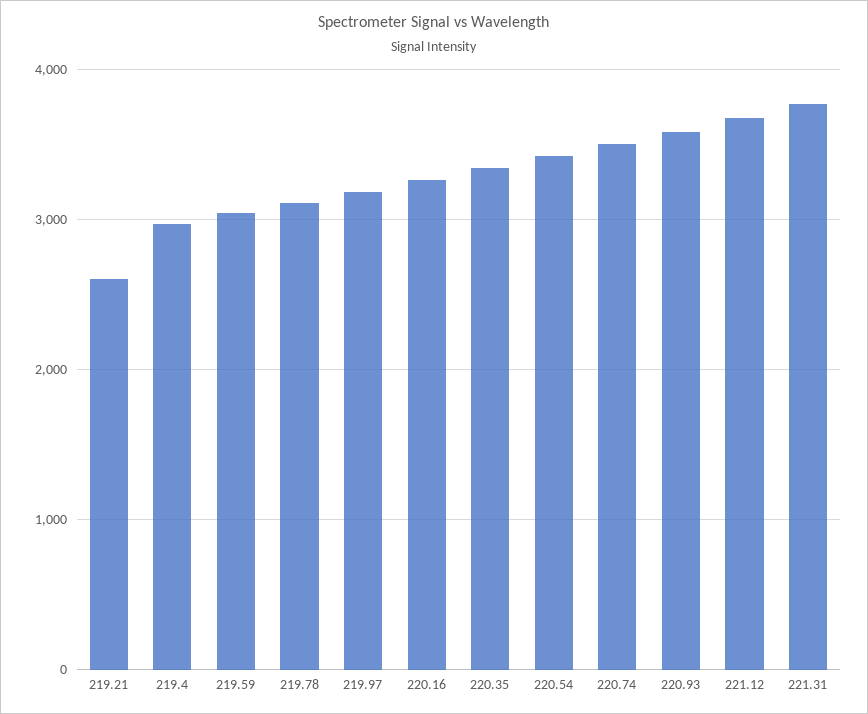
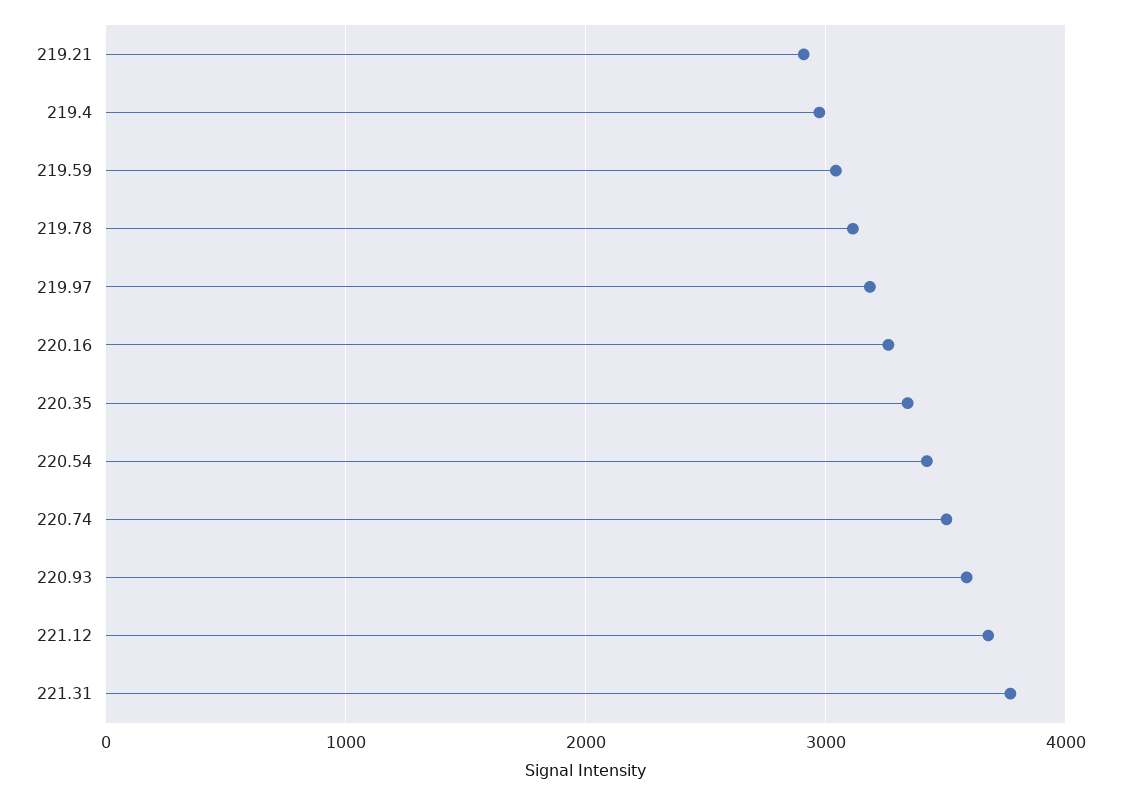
  {
-   "219.21": 2600,
+   "219.21": 2900,
    "219.4": 3000,
    "219.59": 3000,
    "219.78": 3100,
    "219.97": 3200,
    "220.16": 3300,
    "220.35": 3300,
    "220.54": 3400,
    "220.74": 3500,
    "220.93": 3600,
    "221.12": 3700,
    "221.31": 3800
  }

